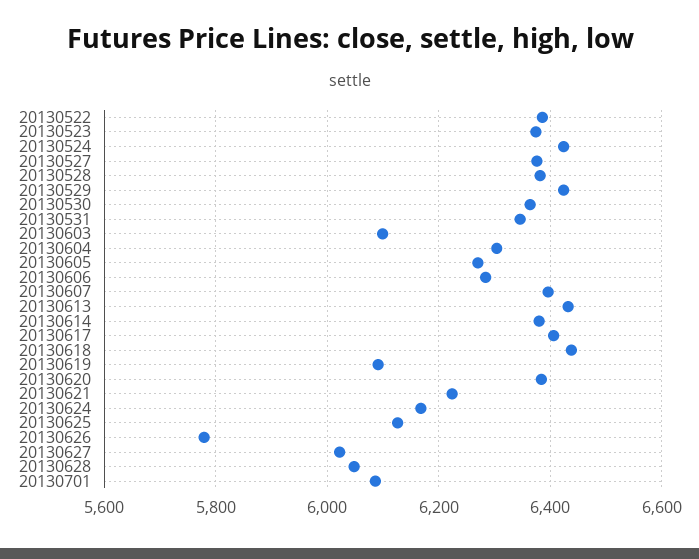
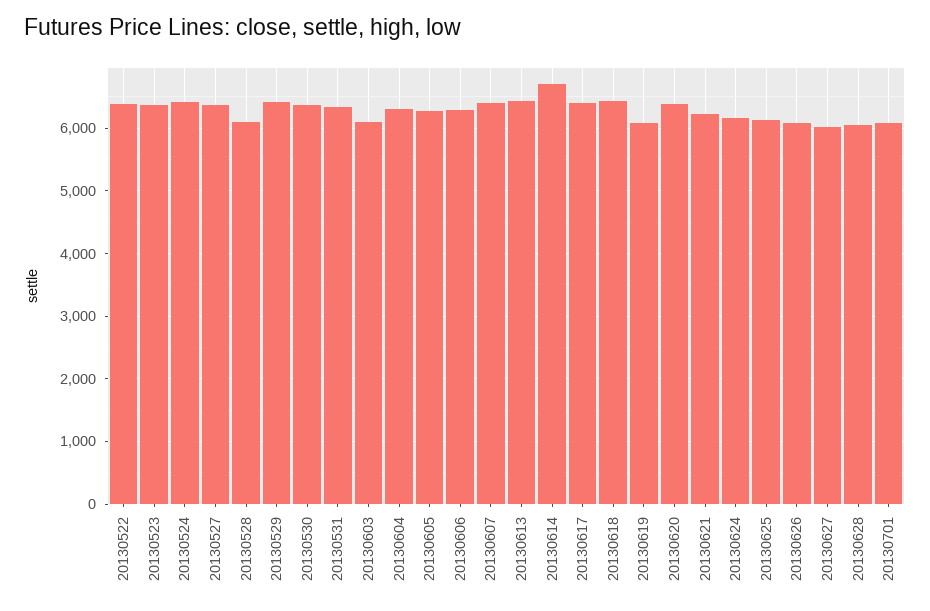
  {
    "20130522": 6380,
    "20130523": 6380,
    "20130524": 6420,
    "20130527": 6380,
-   "20130528": 6380,
+   "20130528": 6100,
    "20130529": 6420,
    "20130530": 6360,
    "20130531": 6340,
    "20130603": 6100,
    "20130604": 6300,
    "20130605": 6280,
    "20130606": 6280,
    "20130607": 6400,
    "20130613": 6440,
-   "20130614": 6380,
+   "20130614": 6700,
    "20130617": 6400,
    "20130618": 6440,
    "20130619": 6100,
    "20130620": 6380,
    "20130621": 6220,
    "20130624": 6160,
    "20130625": 6120,
-   "20130626": 5780,
+   "20130626": 6100,
    "20130627": 6020,
    "20130628": 6040,
    "20130701": 6080
  }

